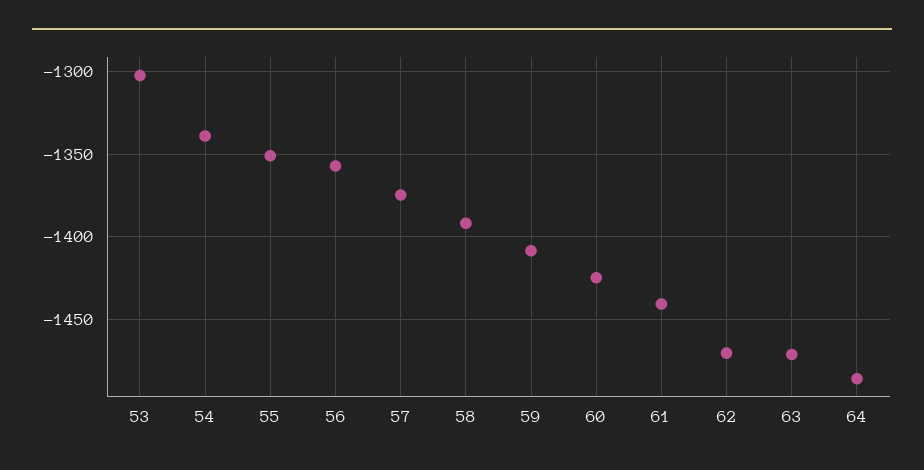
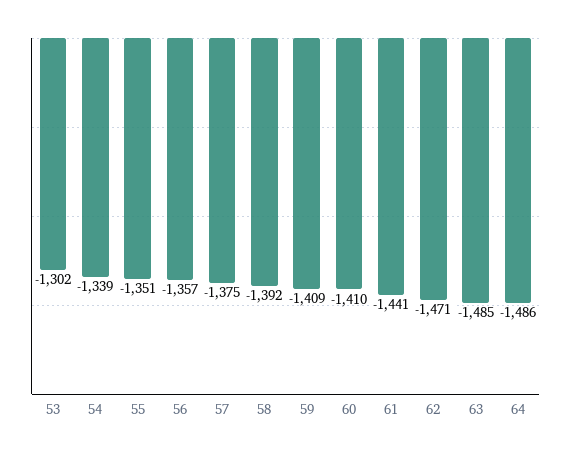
  {
    "53": -1302,
    "54": -1339,
    "55": -1351,
    "56": -1357,
    "57": -1375,
    "58": -1392,
    "59": -1409,
-   "60": -1425,
+   "60": -1410,
    "61": -1441,
    "62": -1471,
-   "63": -1470,
+   "63": -1485,
    "64": -1486
  }

